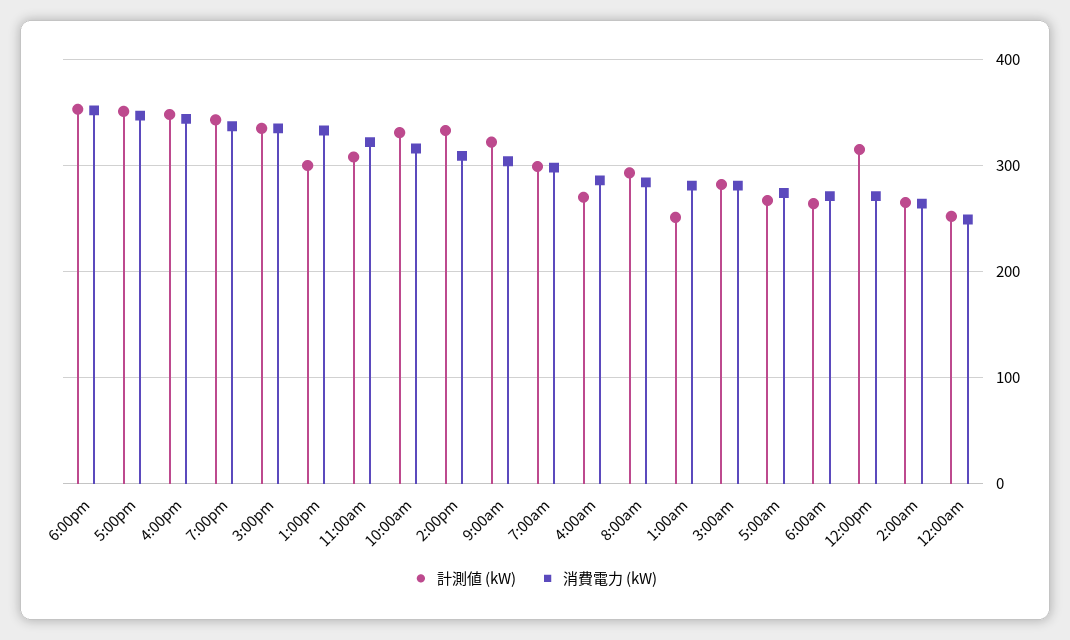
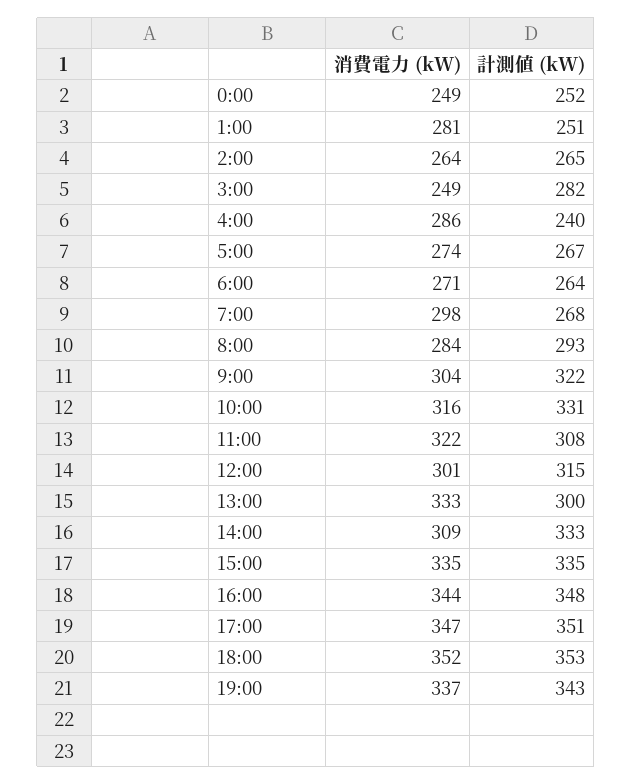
  {
    "計測値 (kW)": {
      "6:00pm": 353,
      "5:00pm": 351,
      "4:00pm": 348,
      "7:00pm": 343,
      "3:00pm": 335,
      "1:00pm": 300,
      "11:00am": 308,
      "10:00am": 331,
      "2:00pm": 333,
      "9:00am": 322,
-     "7:00am": 300,
+     "7:00am": 268,
-     "4:00am": 270,
+     "4:00am": 240,
      "8:00am": 293,
      "1:00am": 251,
      "3:00am": 282,
      "5:00am": 267,
      "6:00am": 264,
      "12:00pm": 315,
      "2:00am": 265,
      "12:00am": 252
    },
    "消費電力 (kW)": {
      "6:00pm": 352,
      "5:00pm": 347,
      "4:00pm": 344,
      "7:00pm": 337,
      "3:00pm": 335,
      "1:00pm": 333,
      "11:00am": 322,
      "10:00am": 316,
      "2:00pm": 309,
      "9:00am": 304,
      "7:00am": 298,
      "4:00am": 286,
      "8:00am": 284,
      "1:00am": 281,
-     "3:00am": 280,
+     "3:00am": 249,
      "5:00am": 274,
      "6:00am": 271,
-     "12:00pm": 270,
+     "12:00pm": 301,
      "2:00am": 264,
      "12:00am": 249
    }
  }

